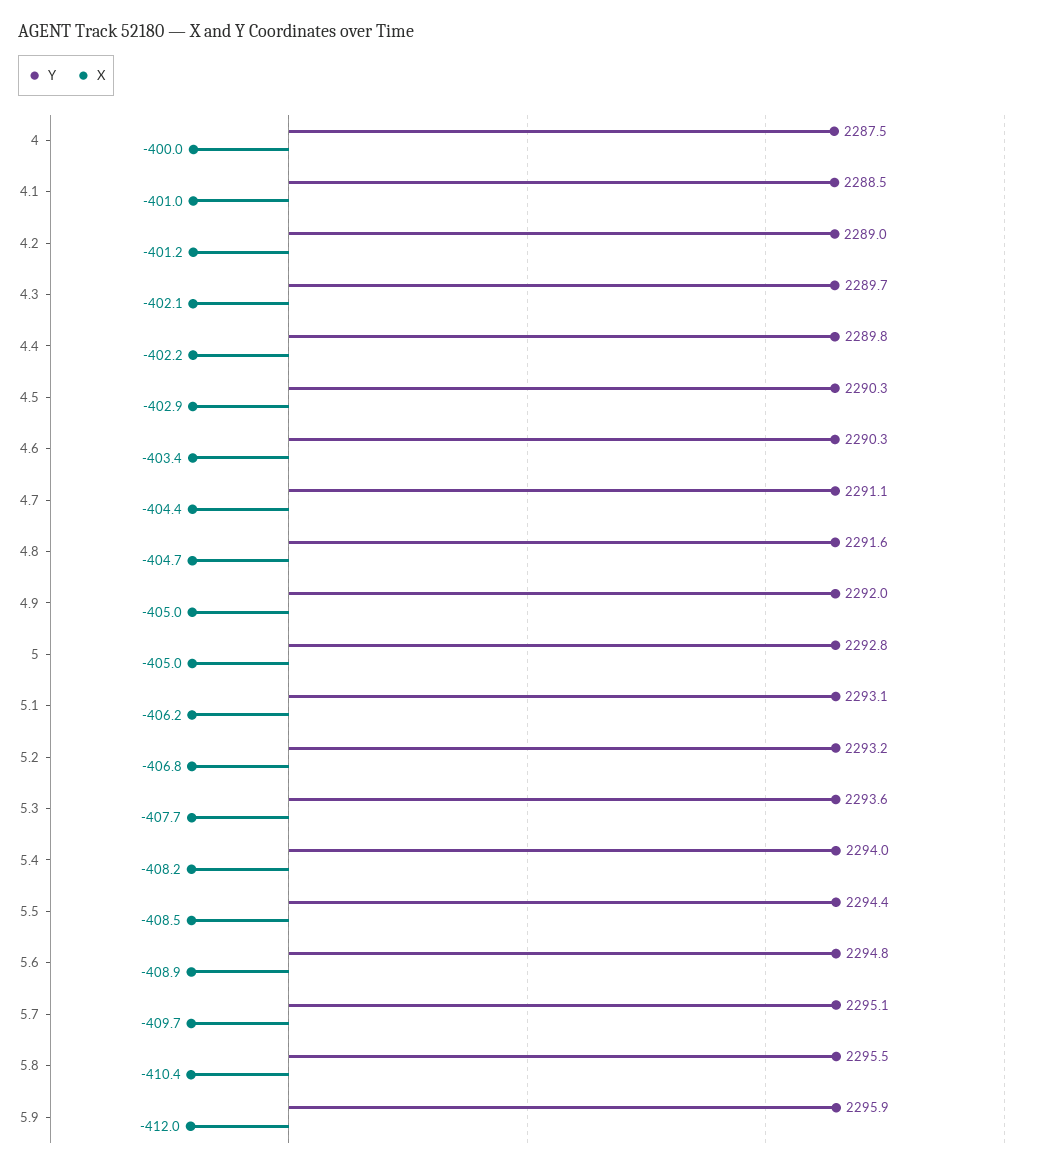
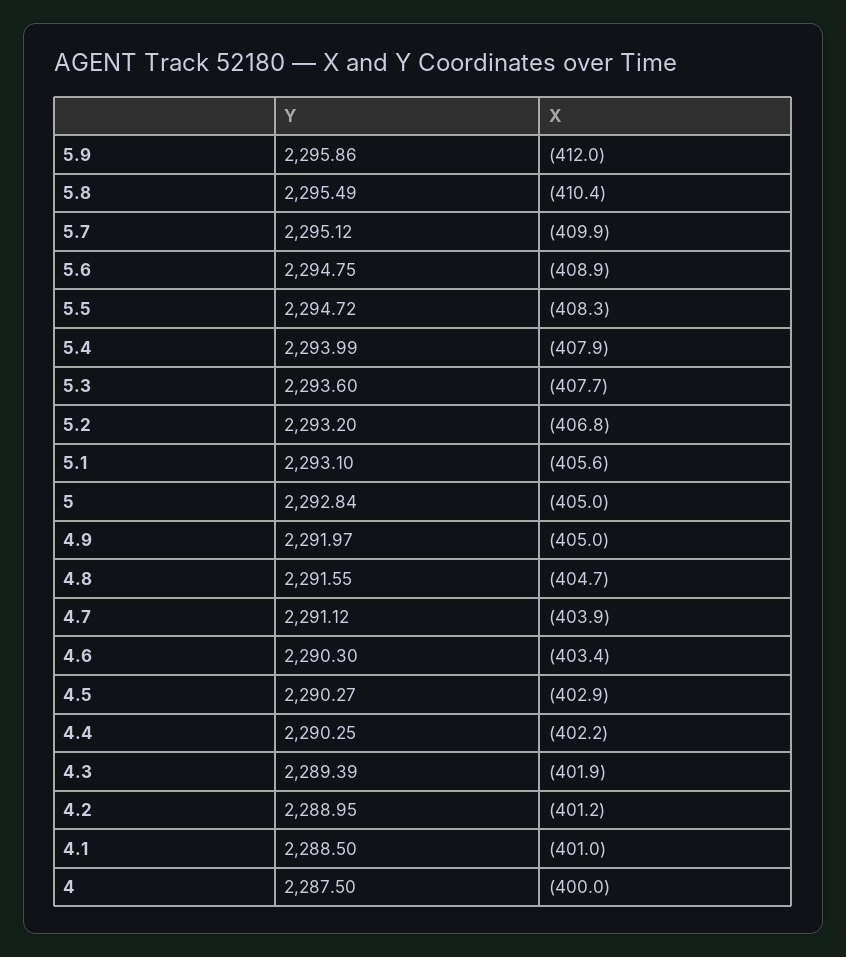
  {
    "Y": {
      "4": 2287.5,
      "4.1": 2288.5,
      "4.2": 2288.95,
-     "4.3": 2289.7,
+     "4.3": 2289.39,
-     "4.4": 2289.8,
+     "4.4": 2290.25,
      "4.5": 2290.27,
      "4.6": 2290.3,
      "4.7": 2291.12,
      "4.8": 2291.55,
      "4.9": 2291.97,
      "5": 2292.84,
      "5.1": 2293.1,
      "5.2": 2293.2,
      "5.3": 2293.6,
      "5.4": 2293.99,
-     "5.5": 2294.4,
+     "5.5": 2294.72,
      "5.6": 2294.75,
      "5.7": 2295.12,
      "5.8": 2295.49,
      "5.9": 2295.86
    },
    "X": {
      "4": -400,
      "4.1": -401,
      "4.2": -401.2,
-     "4.3": -402.1,
+     "4.3": -401.9,
      "4.4": -402.2,
      "4.5": -402.9,
      "4.6": -403.4,
-     "4.7": -404.4,
+     "4.7": -403.9,
      "4.8": -404.7,
      "4.9": -405,
      "5": -405,
-     "5.1": -406.2,
+     "5.1": -405.6,
      "5.2": -406.8,
      "5.3": -407.7,
-     "5.4": -408.2,
+     "5.4": -407.9,
-     "5.5": -408.5,
+     "5.5": -408.3,
      "5.6": -408.9,
-     "5.7": -409.7,
+     "5.7": -409.9,
      "5.8": -410.4,
      "5.9": -412
    }
  }

